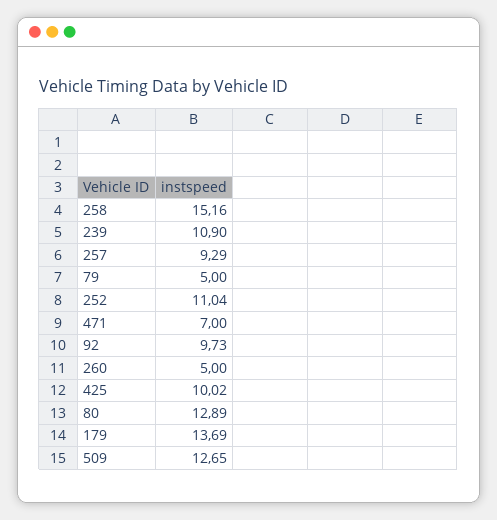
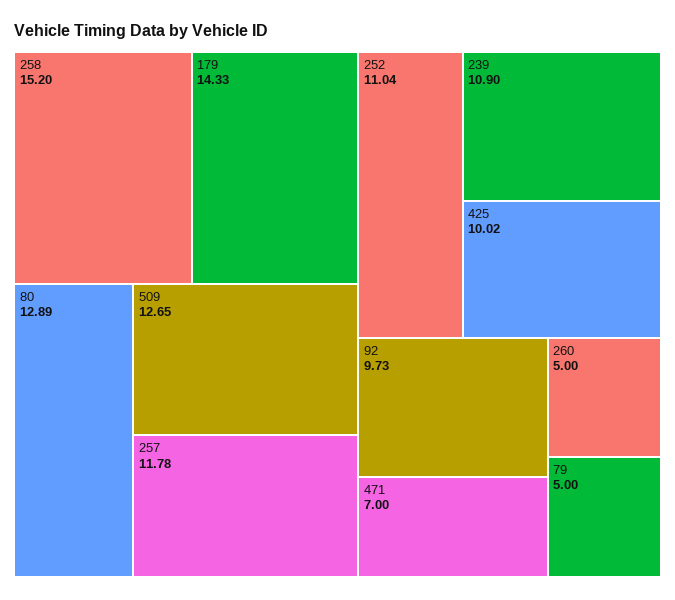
  {
-   "258": 15.16,
+   "258": 15.2,
    "239": 10.9,
-   "257": 9.29,
+   "257": 11.78,
    "79": 5,
    "252": 11.04,
    "471": 7,
    "92": 9.73,
    "260": 5,
    "425": 10.02,
    "80": 12.89,
-   "179": 13.69,
+   "179": 14.33,
    "509": 12.65
  }

